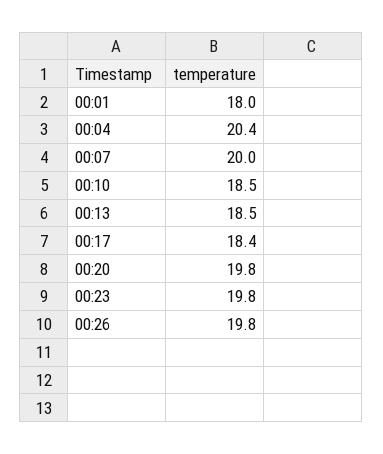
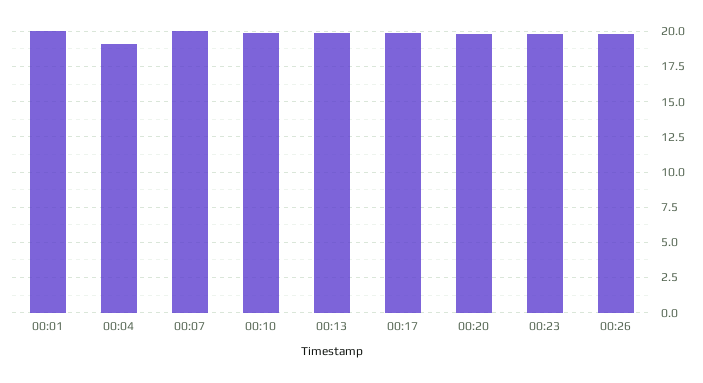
  {
-   "00:01": 18,
+   "00:01": 20,
-   "00:04": 20.4,
+   "00:04": 19,
    "00:07": 20,
-   "00:10": 18.5,
+   "00:10": 20,
-   "00:13": 18.5,
+   "00:13": 20,
-   "00:17": 18.4,
+   "00:17": 20,
    "00:20": 19.8,
    "00:23": 19.8,
    "00:26": 19.8
  }

